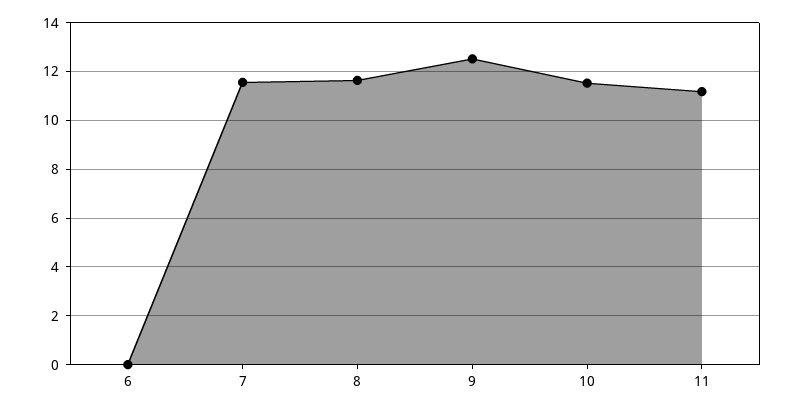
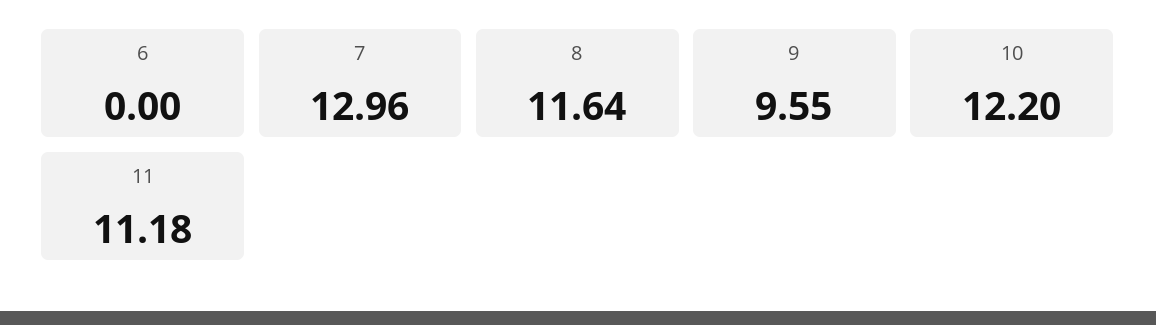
  {
    "6": 0,
-   "7": 11.5,
+   "7": 12.96,
    "8": 11.64,
-   "9": 12.5,
+   "9": 9.55,
-   "10": 11.5,
+   "10": 12.2,
    "11": 11.18
  }

